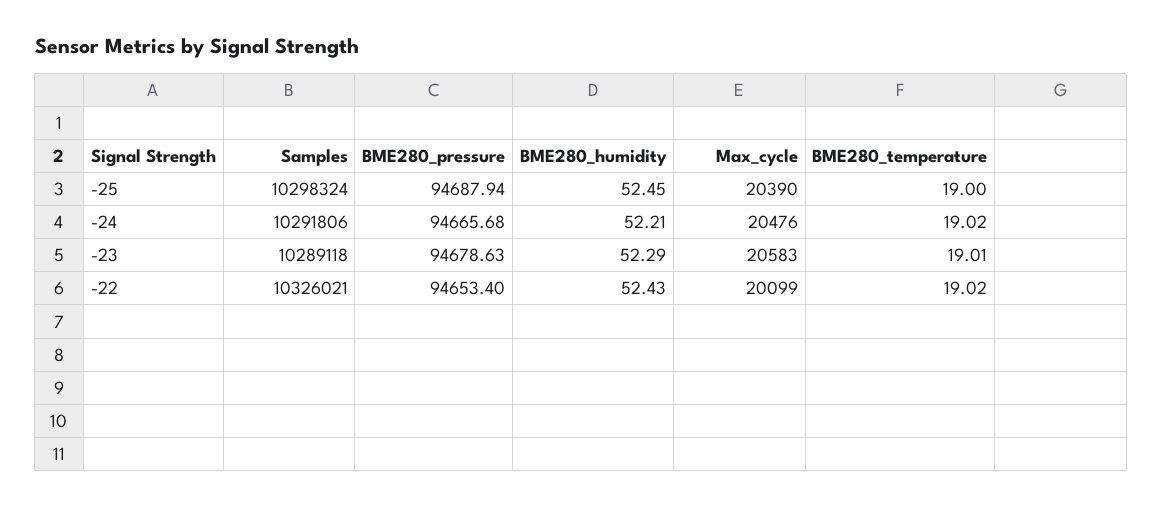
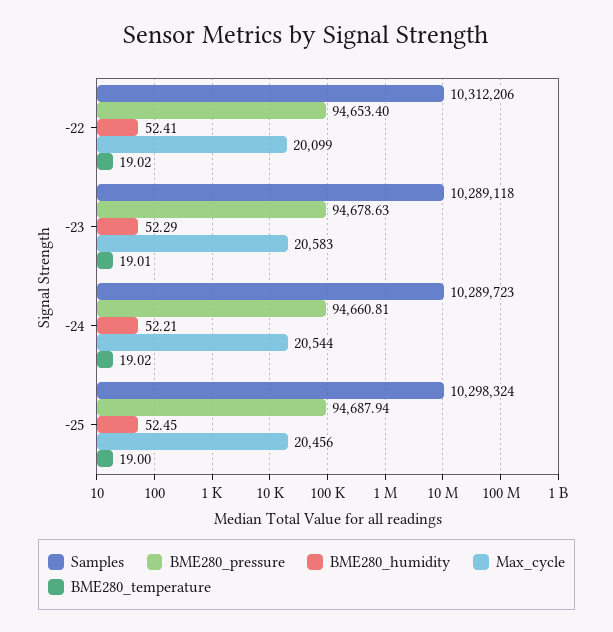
  {
    "Samples": {
      "-25": 10298324,
-     "-24": 10291806,
+     "-24": 10289723,
      "-23": 10289118,
-     "-22": 10326021
+     "-22": 10312206
    },
    "BME280_pressure": {
      "-25": 94687.94,
-     "-24": 94665.68,
+     "-24": 94660.81,
      "-23": 94678.63,
      "-22": 94653.4
    },
    "BME280_humidity": {
      "-25": 52.45,
      "-24": 52.21,
      "-23": 52.29,
-     "-22": 52.43
+     "-22": 52.41
    },
    "Max_cycle": {
-     "-25": 20390,
+     "-25": 20456,
-     "-24": 20476,
+     "-24": 20544,
      "-23": 20583,
      "-22": 20099
    },
    "BME280_temperature": {
      "-25": 19,
      "-24": 19.02,
      "-23": 19.01,
      "-22": 19.02
    }
  }

